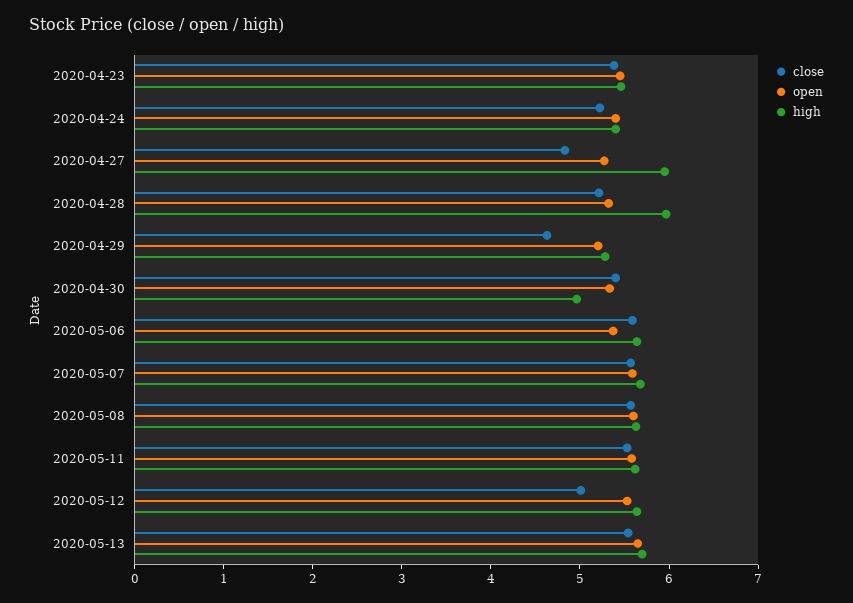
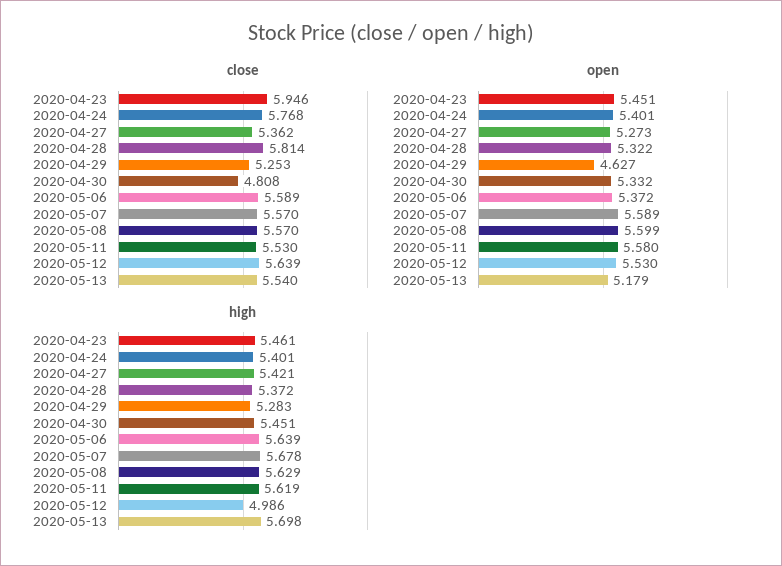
  {
    "close": {
-     "2020-04-23": 5.4,
+     "2020-04-23": 5.946,
-     "2020-04-24": 5.2,
+     "2020-04-24": 5.768,
-     "2020-04-27": 4.8,
+     "2020-04-27": 5.362,
-     "2020-04-28": 5.2,
+     "2020-04-28": 5.814,
-     "2020-04-29": 4.6,
+     "2020-04-29": 5.253,
-     "2020-04-30": 5.4,
+     "2020-04-30": 4.808,
      "2020-05-06": 5.589,
      "2020-05-07": 5.57,
      "2020-05-08": 5.57,
      "2020-05-11": 5.53,
-     "2020-05-12": 5,
+     "2020-05-12": 5.639,
      "2020-05-13": 5.54
    },
    "open": {
      "2020-04-23": 5.451,
      "2020-04-24": 5.401,
      "2020-04-27": 5.273,
      "2020-04-28": 5.322,
-     "2020-04-29": 5.2,
+     "2020-04-29": 4.627,
      "2020-04-30": 5.332,
      "2020-05-06": 5.372,
      "2020-05-07": 5.589,
      "2020-05-08": 5.599,
      "2020-05-11": 5.58,
      "2020-05-12": 5.53,
-     "2020-05-13": 5.6
+     "2020-05-13": 5.179
    },
    "high": {
      "2020-04-23": 5.461,
      "2020-04-24": 5.401,
-     "2020-04-27": 6,
+     "2020-04-27": 5.421,
-     "2020-04-28": 6,
+     "2020-04-28": 5.372,
      "2020-04-29": 5.283,
-     "2020-04-30": 5,
+     "2020-04-30": 5.451,
      "2020-05-06": 5.639,
      "2020-05-07": 5.678,
      "2020-05-08": 5.629,
      "2020-05-11": 5.619,
-     "2020-05-12": 5.6,
+     "2020-05-12": 4.986,
      "2020-05-13": 5.698
    }
  }

